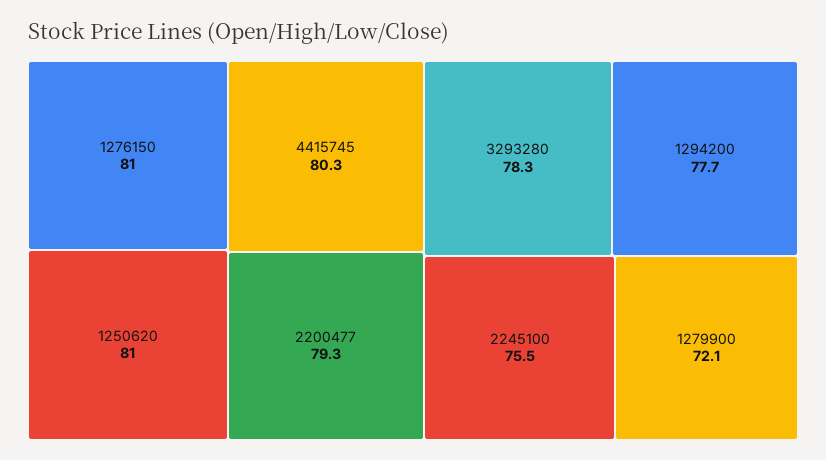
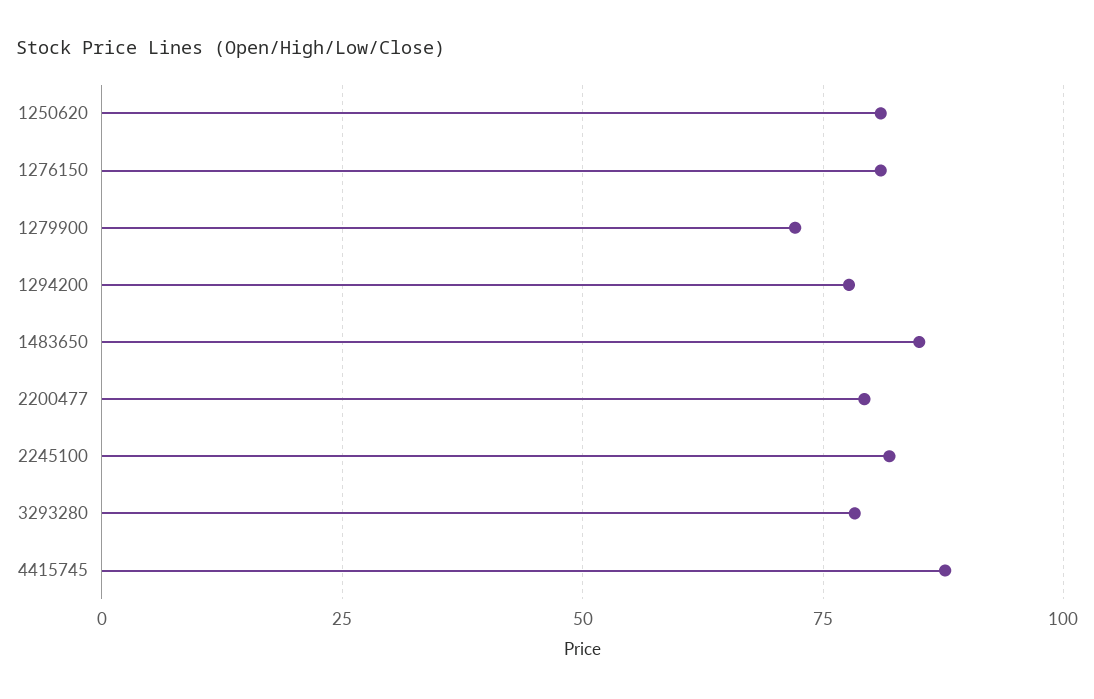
  {
    "1276150": 81,
    "1250620": 81,
-   "4415745": 80.3,
+   "4415745": 87.5,
    "2200477": 79.3,
    "3293280": 78.3,
    "1294200": 77.7,
-   "2245100": 75.5,
+   "2245100": 82.5,
-   "1279900": 72.1
+   "1279900": 72.1,
+   "1483650": 85
  }

